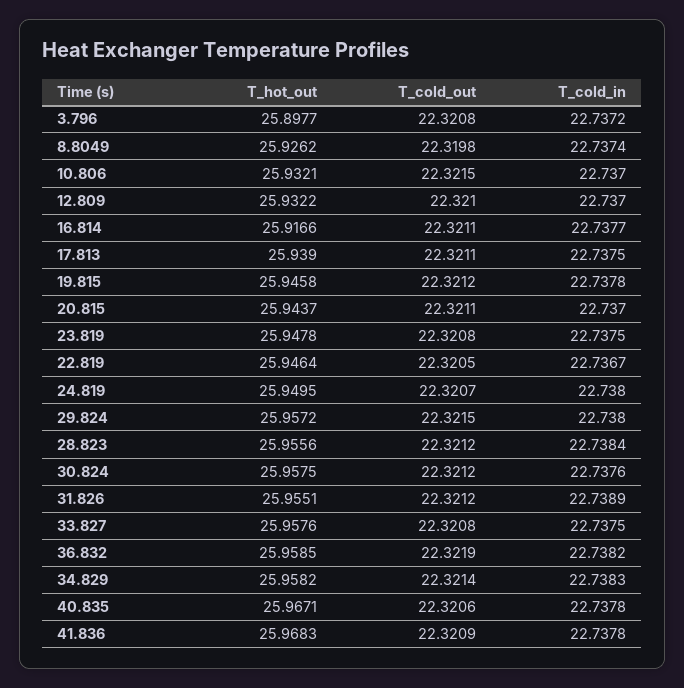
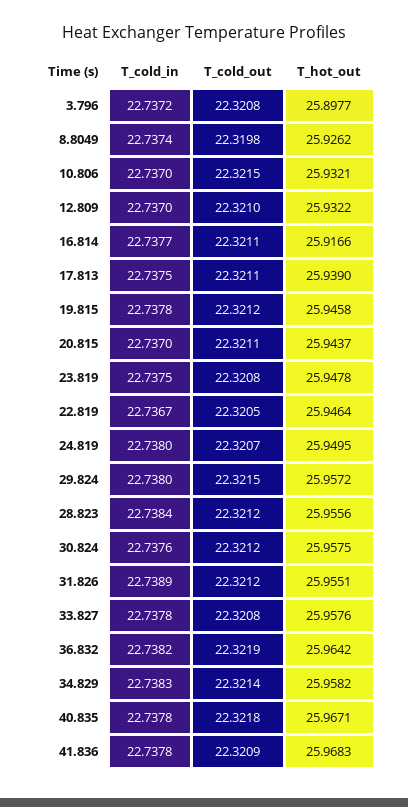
  {
    "T_hot_out": {
      "3.796": 25.8977,
      "8.8049": 25.9262,
      "10.806": 25.9321,
      "12.809": 25.9322,
      "16.814": 25.9166,
      "17.813": 25.939,
      "19.815": 25.9458,
      "20.815": 25.9437,
      "23.819": 25.9478,
      "22.819": 25.9464,
      "24.819": 25.9495,
      "29.824": 25.9572,
      "28.823": 25.9556,
      "30.824": 25.9575,
      "31.826": 25.9551,
      "33.827": 25.9576,
-     "36.832": 25.9585,
+     "36.832": 25.9642,
      "34.829": 25.9582,
      "40.835": 25.9671,
      "41.836": 25.9683
    },
    "T_cold_out": {
      "3.796": 22.3208,
      "8.8049": 22.3198,
      "10.806": 22.3215,
      "12.809": 22.321,
      "16.814": 22.3211,
      "17.813": 22.3211,
      "19.815": 22.3212,
      "20.815": 22.3211,
      "23.819": 22.3208,
      "22.819": 22.3205,
      "24.819": 22.3207,
      "29.824": 22.3215,
      "28.823": 22.3212,
      "30.824": 22.3212,
      "31.826": 22.3212,
      "33.827": 22.3208,
      "36.832": 22.3219,
      "34.829": 22.3214,
-     "40.835": 22.3206,
+     "40.835": 22.3218,
      "41.836": 22.3209
    },
    "T_cold_in": {
      "3.796": 22.7372,
      "8.8049": 22.7374,
      "10.806": 22.737,
      "12.809": 22.737,
      "16.814": 22.7377,
      "17.813": 22.7375,
      "19.815": 22.7378,
      "20.815": 22.737,
      "23.819": 22.7375,
      "22.819": 22.7367,
      "24.819": 22.738,
      "29.824": 22.738,
      "28.823": 22.7384,
      "30.824": 22.7376,
      "31.826": 22.7389,
-     "33.827": 22.7375,
+     "33.827": 22.7378,
      "36.832": 22.7382,
      "34.829": 22.7383,
      "40.835": 22.7378,
      "41.836": 22.7378
    }
  }

